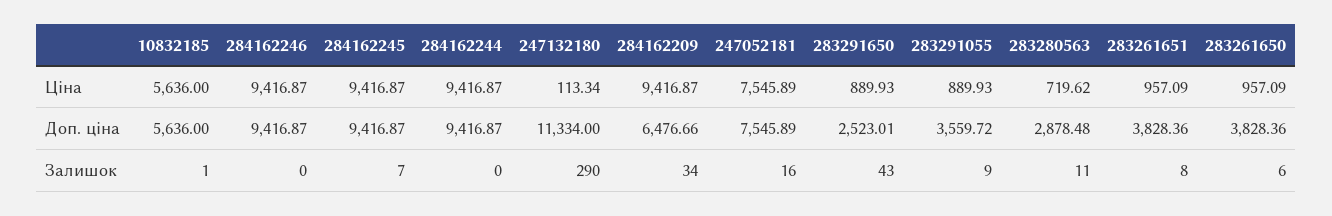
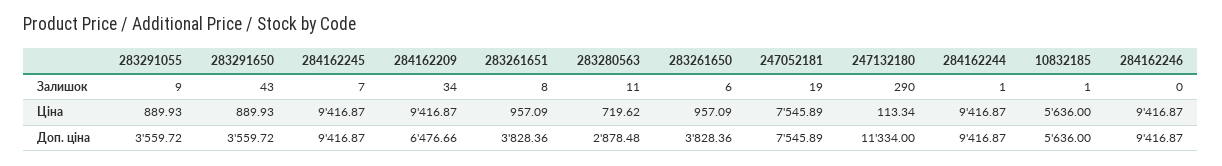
  {
    "10832185": {
      "Ціна": 5636,
      "Доп. ціна": 5636,
      "Залишок": 1
    },
    "284162246": {
      "Ціна": 9416.87,
      "Доп. ціна": 9416.87,
      "Залишок": 0
    },
    "284162245": {
      "Ціна": 9416.87,
      "Доп. ціна": 9416.87,
      "Залишок": 7
    },
    "284162244": {
      "Ціна": 9416.87,
      "Доп. ціна": 9416.87,
-     "Залишок": 0
+     "Залишок": 1
    },
    "247132180": {
      "Ціна": 113.34,
      "Доп. ціна": 11334,
      "Залишок": 290
    },
    "284162209": {
      "Ціна": 9416.87,
      "Доп. ціна": 6476.66,
      "Залишок": 34
    },
    "247052181": {
      "Ціна": 7545.89,
      "Доп. ціна": 7545.89,
-     "Залишок": 16
+     "Залишок": 19
    },
    "283291650": {
      "Ціна": 889.93,
-     "Доп. ціна": 2523.01,
+     "Доп. ціна": 3559.72,
      "Залишок": 43
    },
    "283291055": {
      "Ціна": 889.93,
      "Доп. ціна": 3559.72,
      "Залишок": 9
    },
    "283280563": {
      "Ціна": 719.62,
      "Доп. ціна": 2878.48,
      "Залишок": 11
    },
    "283261651": {
      "Ціна": 957.09,
      "Доп. ціна": 3828.36,
      "Залишок": 8
    },
    "283261650": {
      "Ціна": 957.09,
      "Доп. ціна": 3828.36,
      "Залишок": 6
    }
  }

